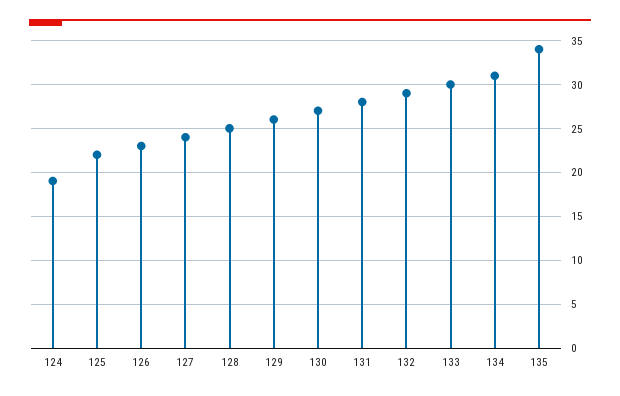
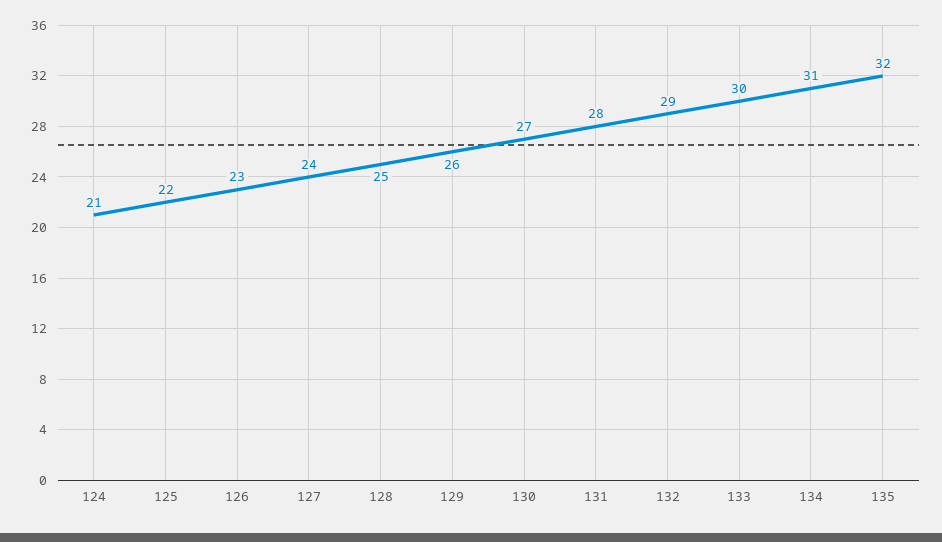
  {
-   "124": 19,
+   "124": 21,
    "125": 22,
    "126": 23,
    "127": 24,
    "128": 25,
    "129": 26,
    "130": 27,
    "131": 28,
    "132": 29,
    "133": 30,
    "134": 31,
-   "135": 34
+   "135": 32
  }

